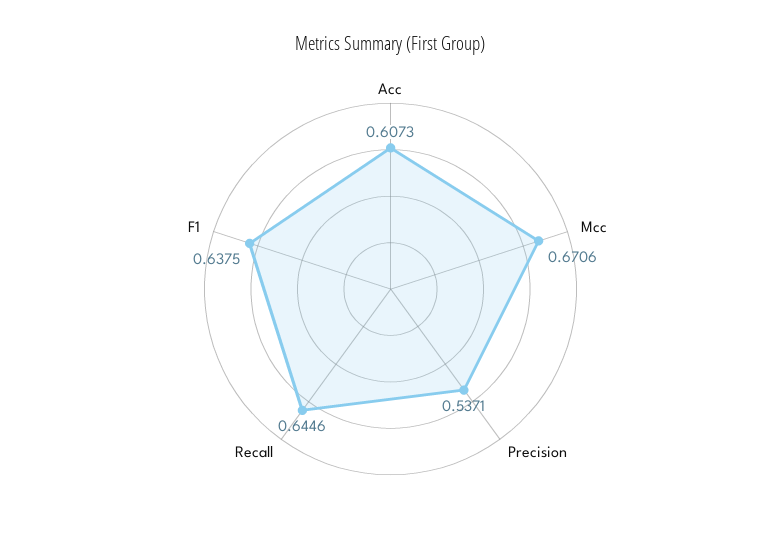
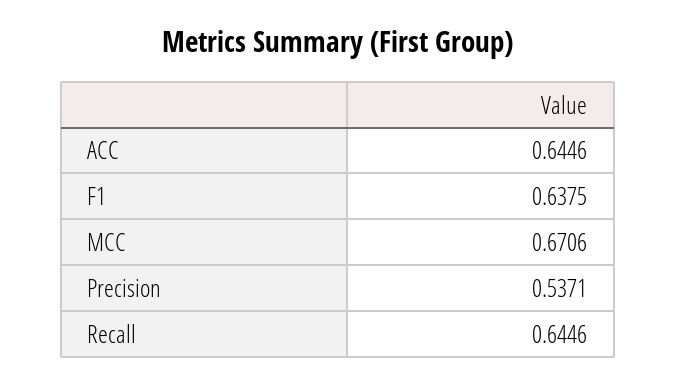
  {
-   "Acc": 0.6073,
+   "Acc": 0.6446,
    "Mcc": 0.6706,
    "Precision": 0.5371,
    "Recall": 0.6446,
    "F1": 0.6375
  }

